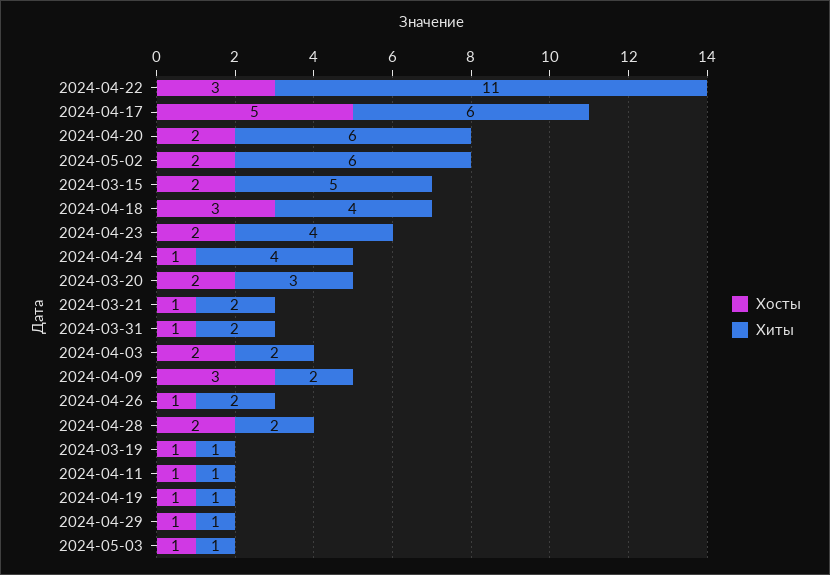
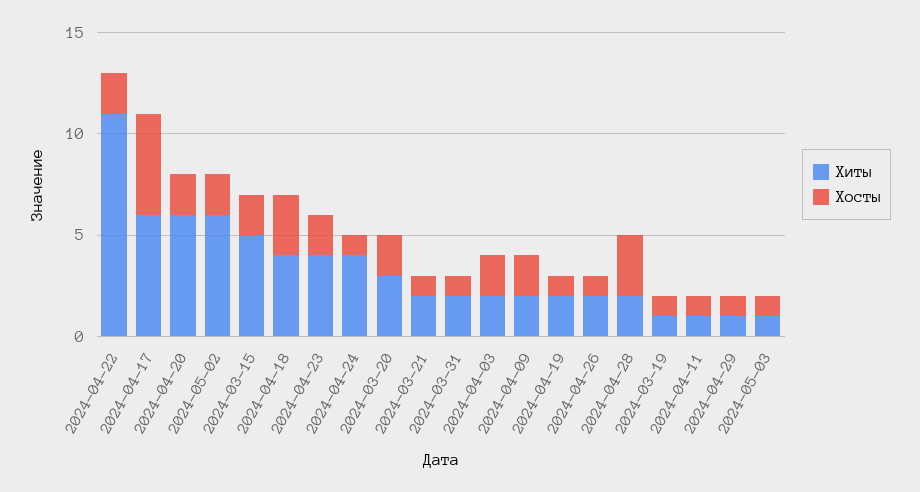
  {
    "Хосты": {
-     "2024-04-22": 3,
+     "2024-04-22": 2,
      "2024-04-17": 5,
      "2024-04-20": 2,
      "2024-05-02": 2,
      "2024-03-15": 2,
      "2024-04-18": 3,
      "2024-04-23": 2,
      "2024-04-24": 1,
      "2024-03-20": 2,
      "2024-03-21": 1,
      "2024-03-31": 1,
      "2024-04-03": 2,
-     "2024-04-09": 3,
+     "2024-04-09": 2,
      "2024-04-26": 1,
-     "2024-04-28": 2,
+     "2024-04-28": 3,
      "2024-03-19": 1,
      "2024-04-11": 1,
      "2024-04-19": 1,
      "2024-04-29": 1,
      "2024-05-03": 1
    },
    "Хиты": {
      "2024-04-22": 11,
      "2024-04-17": 6,
      "2024-04-20": 6,
      "2024-05-02": 6,
      "2024-03-15": 5,
      "2024-04-18": 4,
      "2024-04-23": 4,
      "2024-04-24": 4,
      "2024-03-20": 3,
      "2024-03-21": 2,
      "2024-03-31": 2,
      "2024-04-03": 2,
      "2024-04-09": 2,
      "2024-04-26": 2,
      "2024-04-28": 2,
      "2024-03-19": 1,
      "2024-04-11": 1,
-     "2024-04-19": 1,
+     "2024-04-19": 2,
      "2024-04-29": 1,
      "2024-05-03": 1
    }
  }

